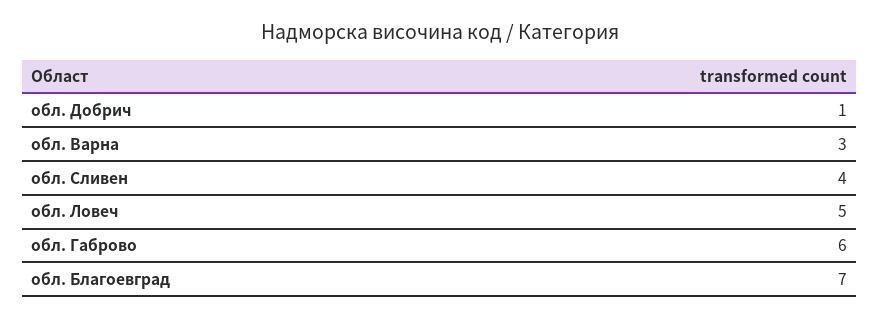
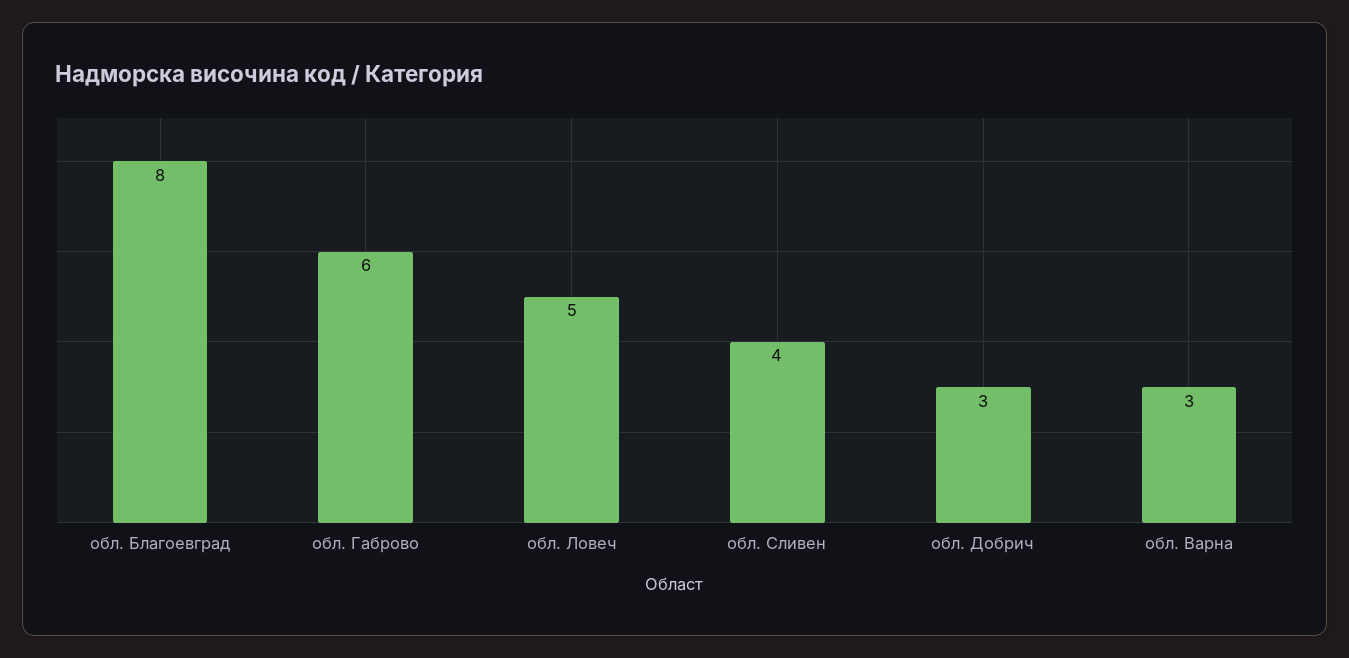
  {
-   "обл. Добрич": 1,
+   "обл. Добрич": 3,
    "обл. Варна": 3,
    "обл. Сливен": 4,
    "обл. Ловеч": 5,
    "обл. Габрово": 6,
-   "обл. Благоевград": 7
+   "обл. Благоевград": 8
  }

